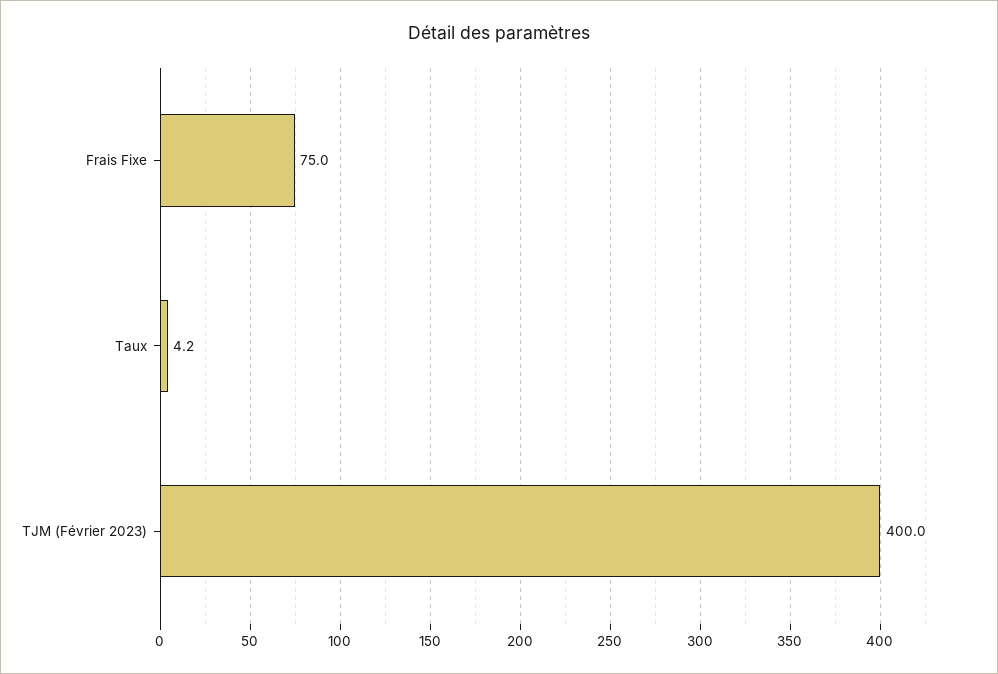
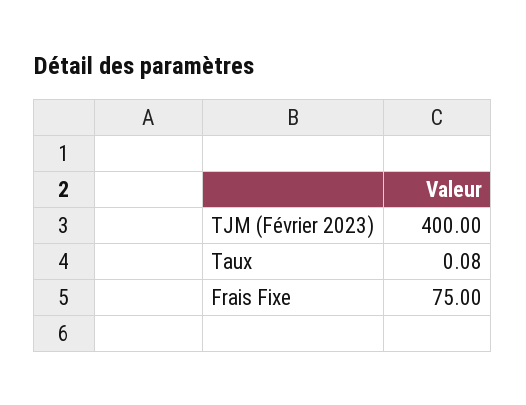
  {
    "Frais Fixe": 75,
-   "Taux": 4.2,
+   "Taux": 0.08,
    "TJM (Février 2023)": 400
  }

